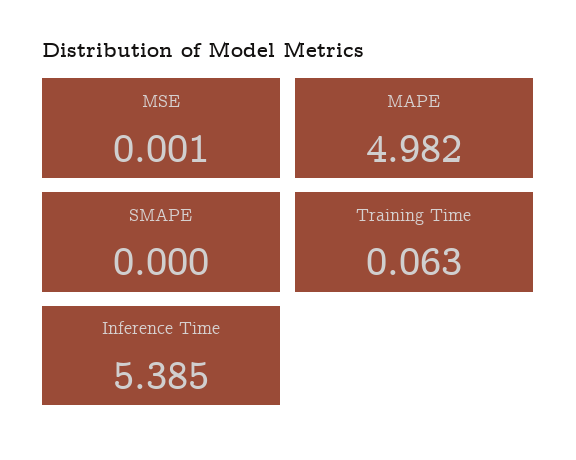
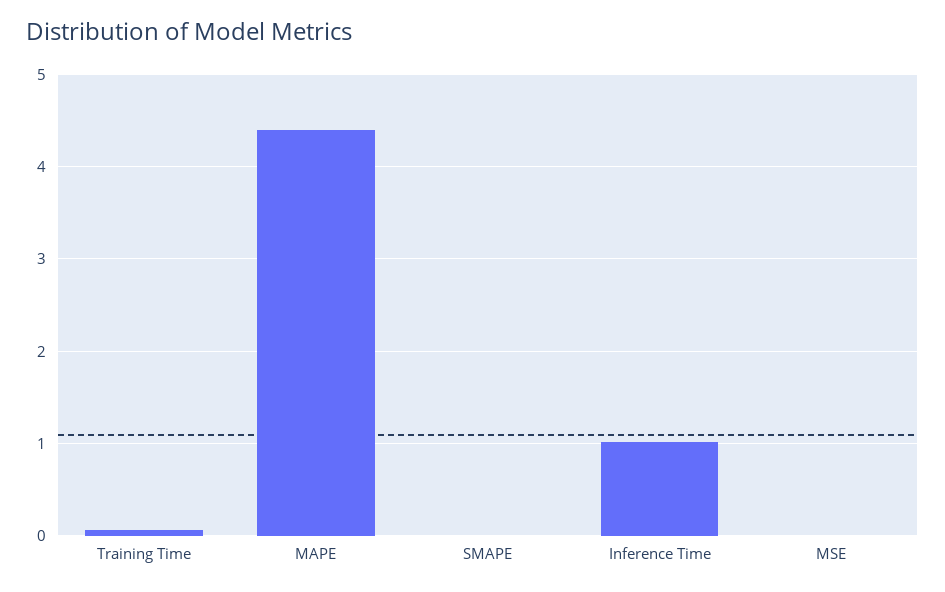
  {
    "MSE": 0.001,
-   "MAPE": 4.982,
+   "MAPE": 4.4,
    "SMAPE": 0,
    "Training Time": 0.063,
-   "Inference Time": 5.385
+   "Inference Time": 1
  }

